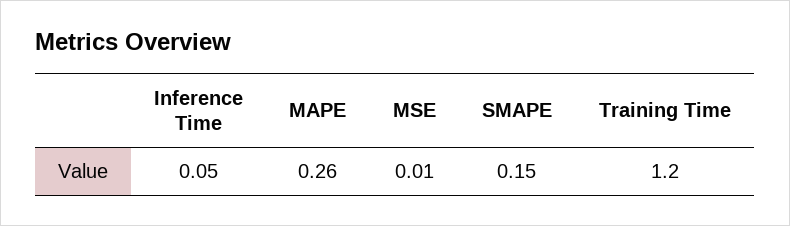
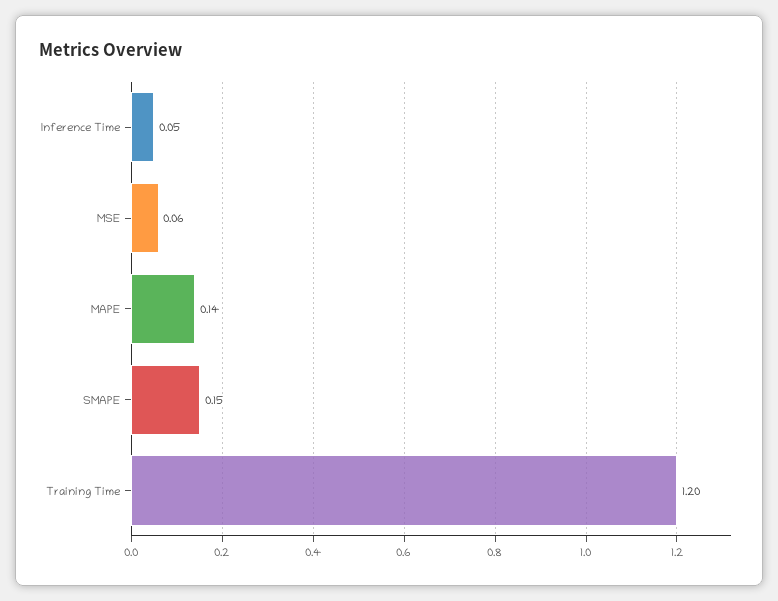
  {
    "Inference Time": 0.05,
-   "MAPE": 0.26,
+   "MAPE": 0.14,
-   "MSE": 0.01,
+   "MSE": 0.06,
    "SMAPE": 0.15,
    "Training Time": 1.2
  }

